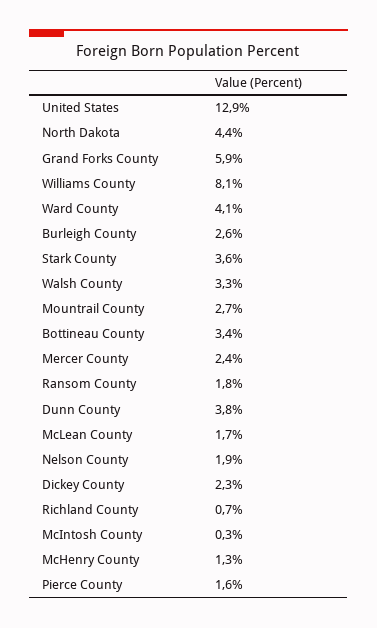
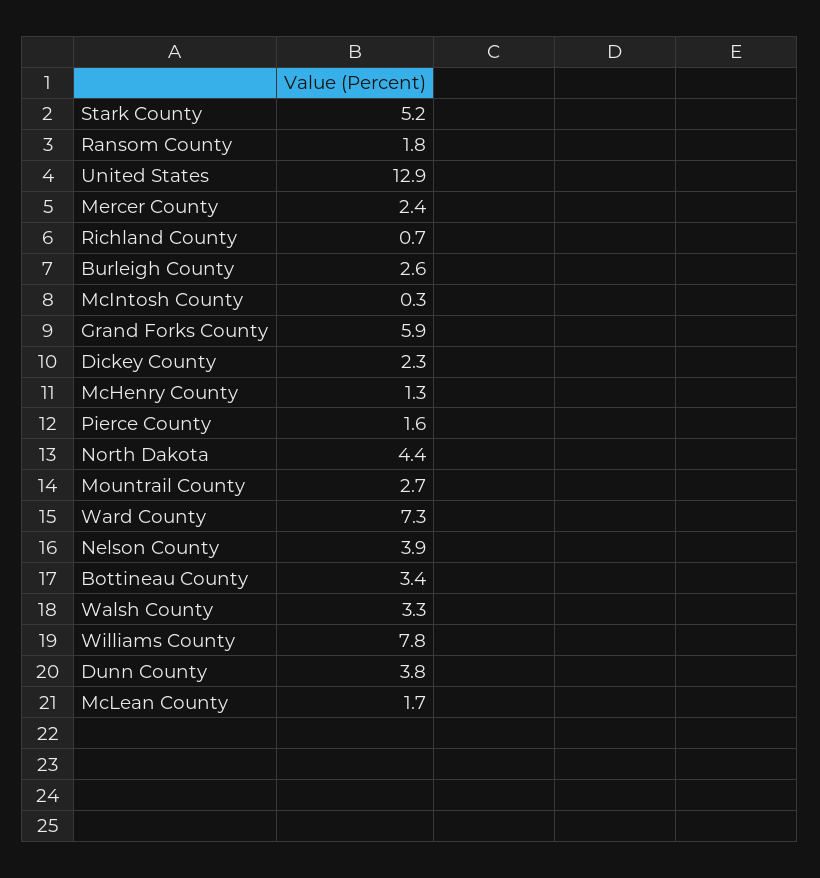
  {
    "United States": 12.9,
    "North Dakota": 4.4,
    "Grand Forks County": 5.9,
-   "Williams County": 8.1,
+   "Williams County": 7.8,
-   "Ward County": 4.1,
+   "Ward County": 7.3,
    "Burleigh County": 2.6,
-   "Stark County": 3.6,
+   "Stark County": 5.2,
    "Walsh County": 3.3,
    "Mountrail County": 2.7,
    "Bottineau County": 3.4,
    "Mercer County": 2.4,
    "Ransom County": 1.8,
    "Dunn County": 3.8,
    "McLean County": 1.7,
-   "Nelson County": 1.9,
+   "Nelson County": 3.9,
    "Dickey County": 2.3,
    "Richland County": 0.7,
    "McIntosh County": 0.3,
    "McHenry County": 1.3,
    "Pierce County": 1.6
  }

